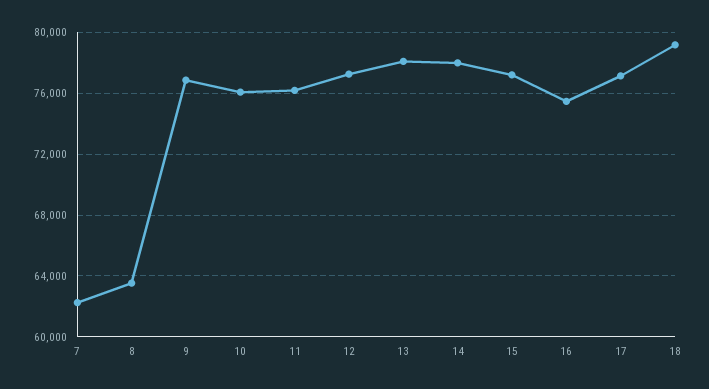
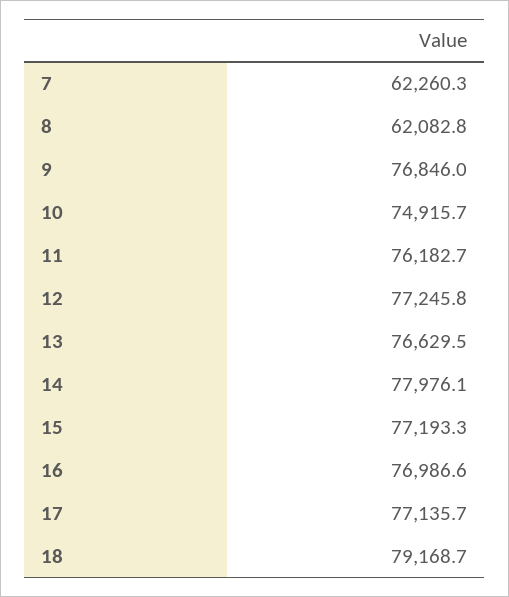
  {
    "7": 62260.3,
-   "8": 63500,
+   "8": 62082.8,
    "9": 76846,
-   "10": 76000,
+   "10": 74915.7,
    "11": 76182.7,
    "12": 77245.8,
-   "13": 78000,
+   "13": 76629.5,
    "14": 77976.1,
    "15": 77193.3,
-   "16": 75500,
+   "16": 76986.6,
    "17": 77135.7,
    "18": 79168.7
  }

